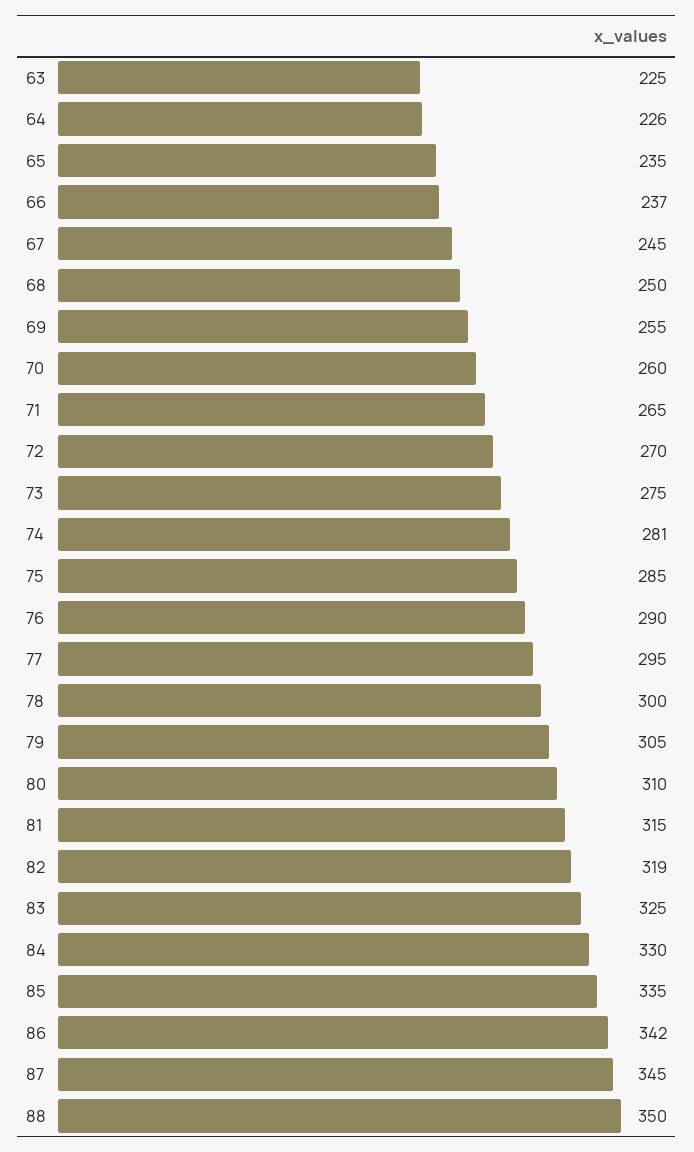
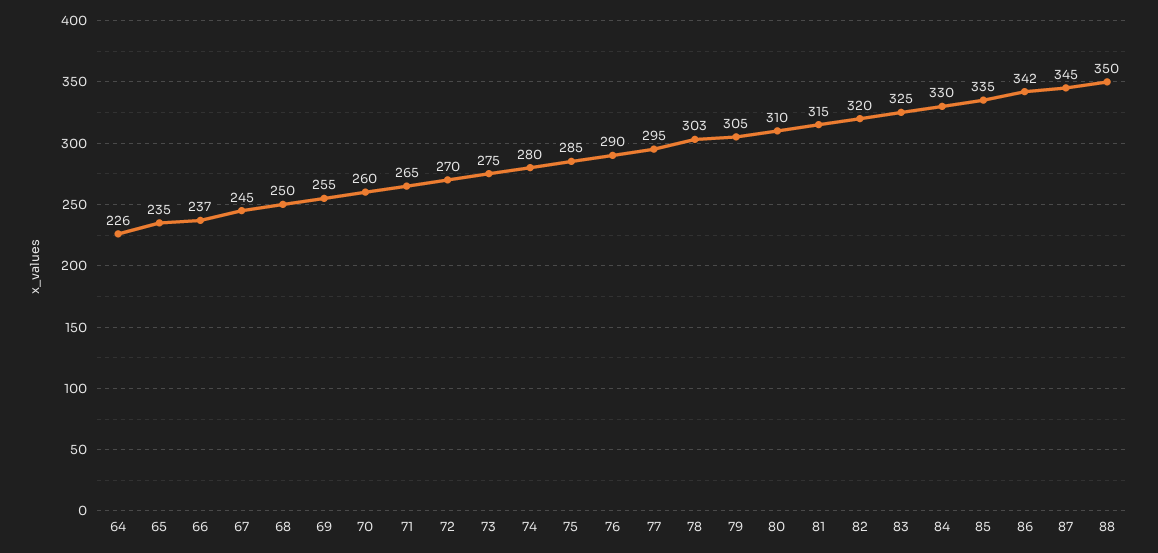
  {
-   "63": 225,
    "64": 226,
    "65": 235,
    "66": 237,
    "67": 245,
    "68": 250,
    "69": 255,
    "70": 260,
    "71": 265,
    "72": 270,
    "73": 275,
-   "74": 281,
+   "74": 280,
    "75": 285,
    "76": 290,
    "77": 295,
-   "78": 300,
+   "78": 303,
    "79": 305,
    "80": 310,
    "81": 315,
-   "82": 319,
+   "82": 320,
    "83": 325,
    "84": 330,
    "85": 335,
    "86": 342,
    "87": 345,
    "88": 350
  }

